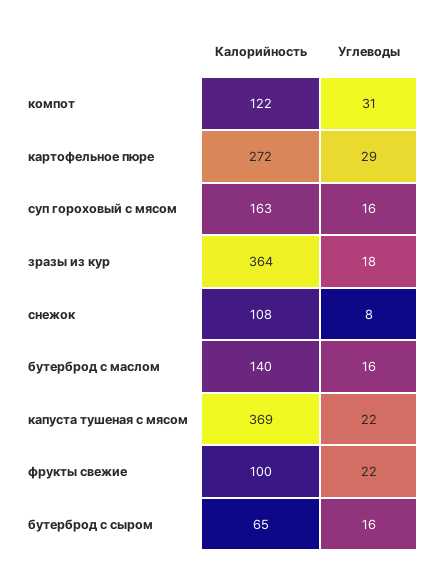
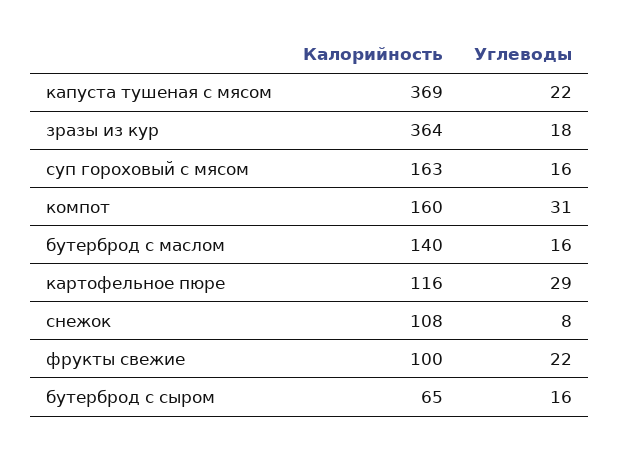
  {
    "Калорийность": {
-     "компот": 122,
+     "компот": 160,
-     "картофельное пюре": 272,
+     "картофельное пюре": 116,
      "суп гороховый с мясом": 163,
      "зразы из кур": 364,
      "снежок": 108,
      "бутерброд с маслом": 140,
      "капуста тушеная с мясом": 369,
      "фрукты свежие": 100,
      "бутерброд с сыром": 65
    },
    "Углеводы": {
      "компот": 31,
      "картофельное пюре": 29,
      "суп гороховый с мясом": 16,
      "зразы из кур": 18,
      "снежок": 8,
      "бутерброд с маслом": 16,
      "капуста тушеная с мясом": 22,
      "фрукты свежие": 22,
      "бутерброд с сыром": 16
    }
  }

